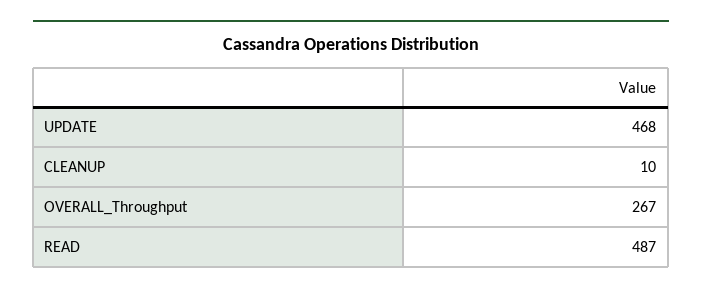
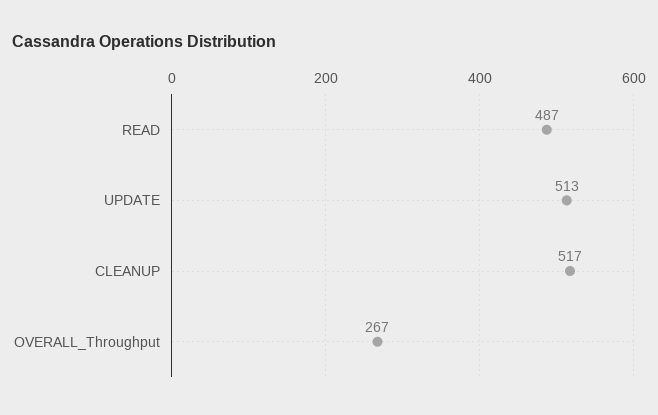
  {
-   "UPDATE": 468,
+   "UPDATE": 513,
-   "CLEANUP": 10,
+   "CLEANUP": 517,
    "OVERALL_Throughput": 267,
    "READ": 487
  }

